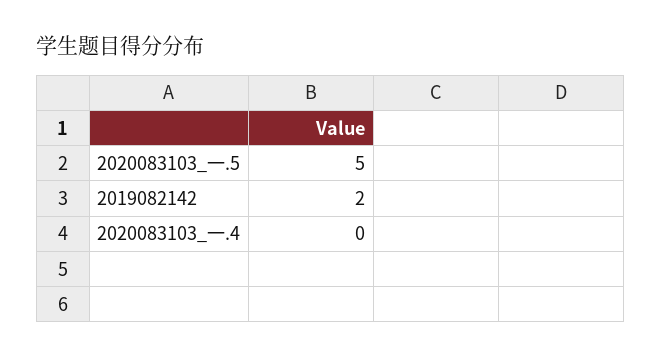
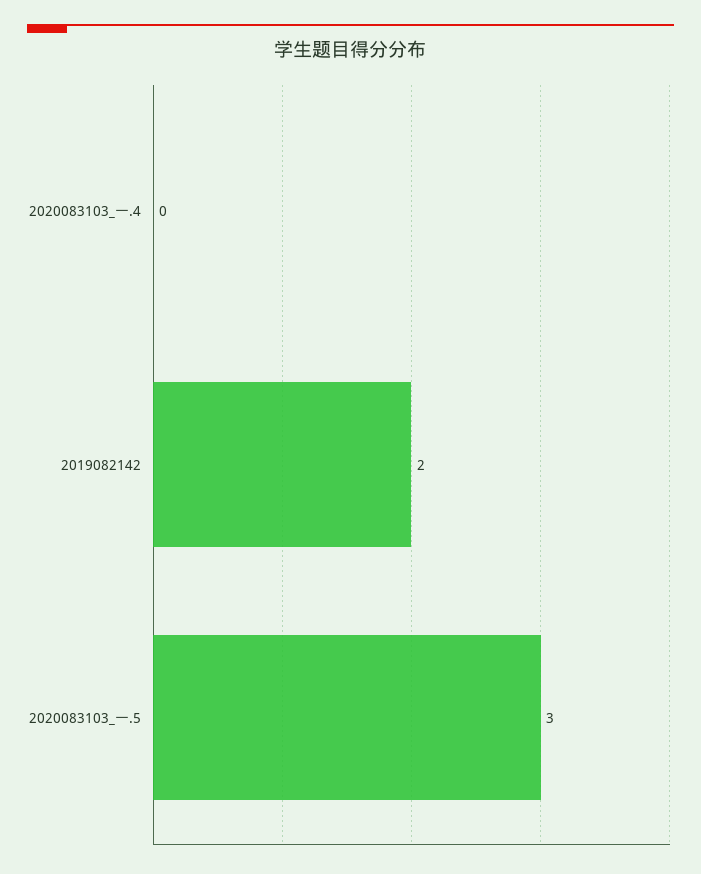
  {
-   "2020083103_一.5": 5,
+   "2020083103_一.5": 3,
    "2019082142": 2,
    "2020083103_一.4": 0
  }

